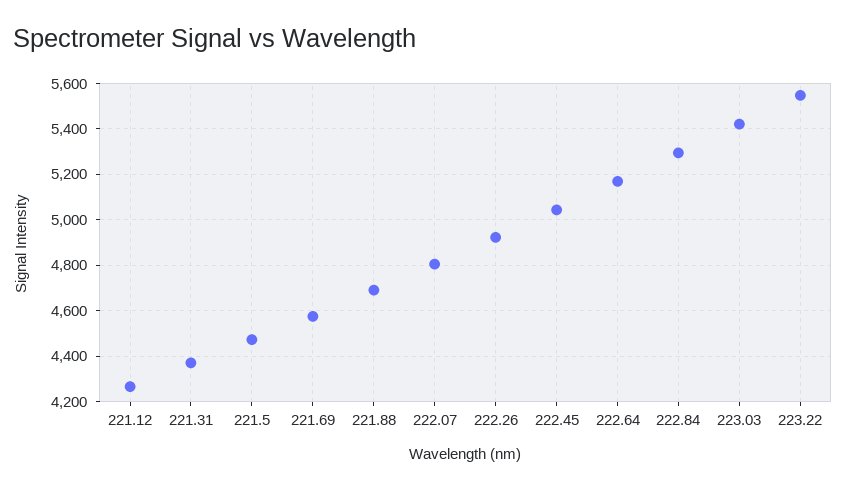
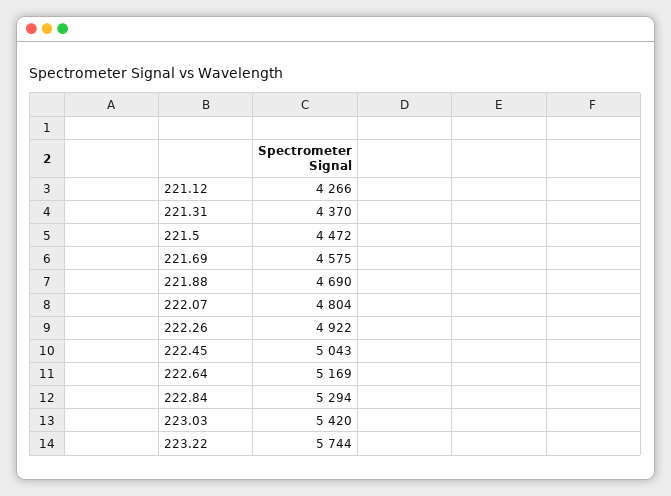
  {
    "221.12": 4266,
    "221.31": 4370,
    "221.5": 4472,
    "221.69": 4575,
    "221.88": 4690,
    "222.07": 4804,
    "222.26": 4922,
    "222.45": 5043,
    "222.64": 5169,
    "222.84": 5294,
    "223.03": 5420,
-   "223.22": 5550
+   "223.22": 5744
  }

